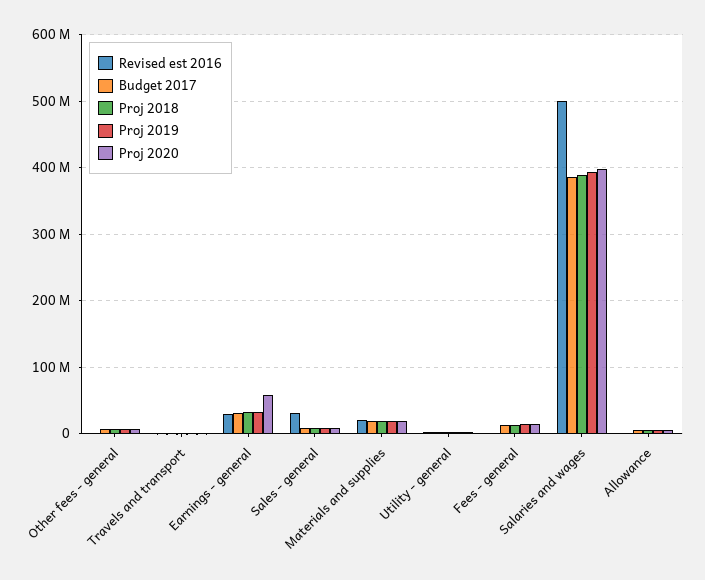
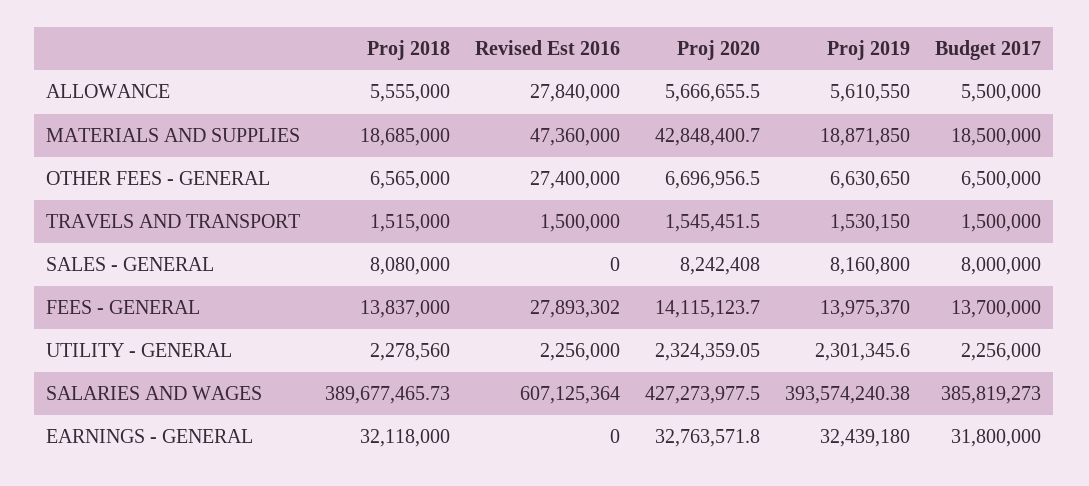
  {
    "Revised est 2016": {
-     "Other fees - general": 0,
+     "Other fees - general": 27400000,
      "Travels and transport": 1500000,
-     "Earnings - general": 30000000,
+     "Earnings - general": 0,
-     "Sales - general": 30000000,
+     "Sales - general": 0,
-     "Materials and supplies": 20000000,
+     "Materials and supplies": 47360000,
      "Utility - general": 2256000,
-     "Fees - general": 0,
+     "Fees - general": 27893302,
-     "Salaries and wages": 500000000,
+     "Salaries and wages": 607125364,
-     "Allowance": 0
+     "Allowance": 27840000
    },
    "Budget 2017": {
      "Other fees - general": 6500000,
      "Travels and transport": 1500000,
      "Earnings - general": 31800000,
      "Sales - general": 8000000,
      "Materials and supplies": 18500000,
      "Utility - general": 2256000,
      "Fees - general": 13700000,
      "Salaries and wages": 385819273,
      "Allowance": 5500000
    },
    "Proj 2018": {
      "Other fees - general": 6565000,
      "Travels and transport": 1515000,
      "Earnings - general": 32118000,
      "Sales - general": 8080000,
      "Materials and supplies": 18685000,
      "Utility - general": 2278560,
      "Fees - general": 13837000,
      "Salaries and wages": 389677465.73,
      "Allowance": 5555000
    },
    "Proj 2019": {
      "Other fees - general": 6630650,
      "Travels and transport": 1530150,
      "Earnings - general": 32439180,
      "Sales - general": 8160800,
      "Materials and supplies": 18871850,
      "Utility - general": 2301345.6,
      "Fees - general": 13975370,
      "Salaries and wages": 393574240.38,
      "Allowance": 5610550
    },
    "Proj 2020": {
      "Other fees - general": 6696956.5,
      "Travels and transport": 1545451.5,
-     "Earnings - general": 60000000,
+     "Earnings - general": 32763571.8,
      "Sales - general": 8242408,
-     "Materials and supplies": 20000000,
+     "Materials and supplies": 42848400.7,
      "Utility - general": 2324359.05,
      "Fees - general": 14115123.7,
-     "Salaries and wages": 400000000,
+     "Salaries and wages": 427273977.5,
      "Allowance": 5666655.5
    }
  }

